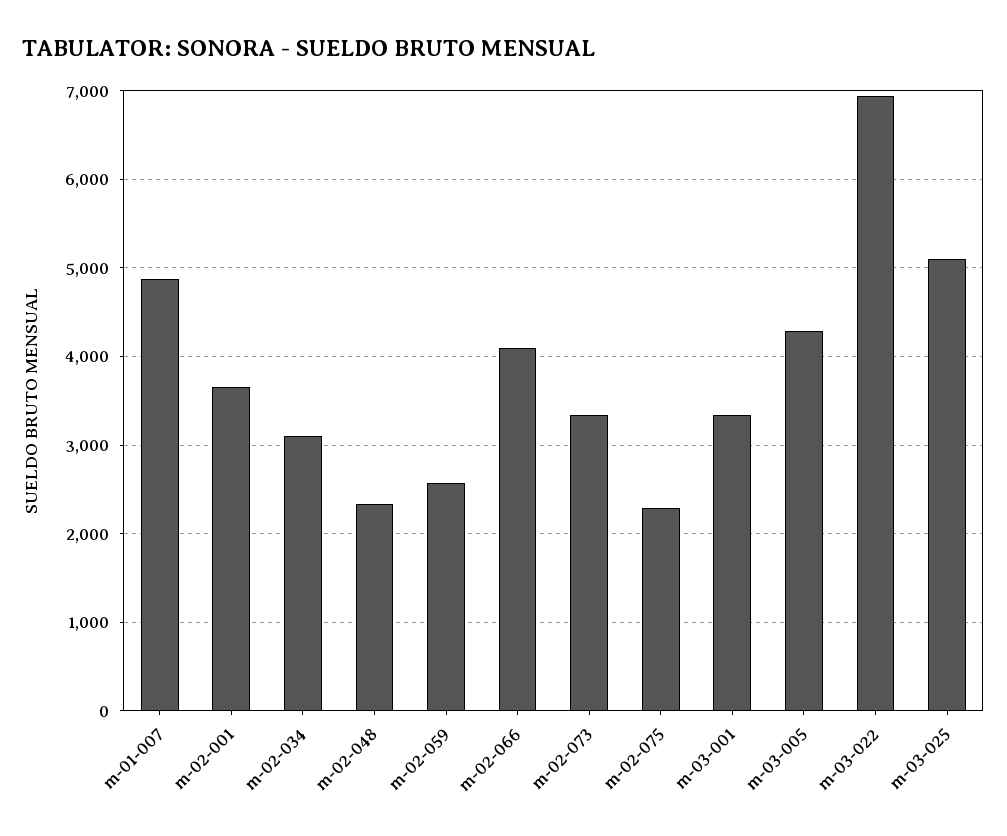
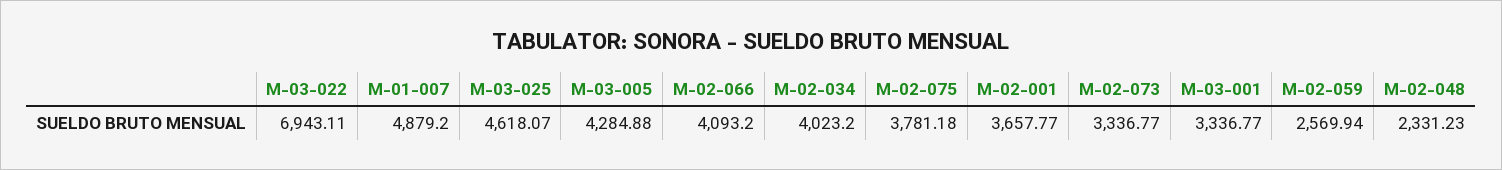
  {
    "m-01-007": 4879.2,
    "m-02-001": 3657.77,
-   "m-02-034": 3100,
+   "m-02-034": 4023.2,
    "m-02-048": 2331.23,
    "m-02-059": 2569.94,
    "m-02-066": 4093.2,
    "m-02-073": 3336.77,
-   "m-02-075": 2300,
+   "m-02-075": 3781.18,
    "m-03-001": 3336.77,
    "m-03-005": 4284.88,
    "m-03-022": 6943.11,
-   "m-03-025": 5100
+   "m-03-025": 4618.07
  }

